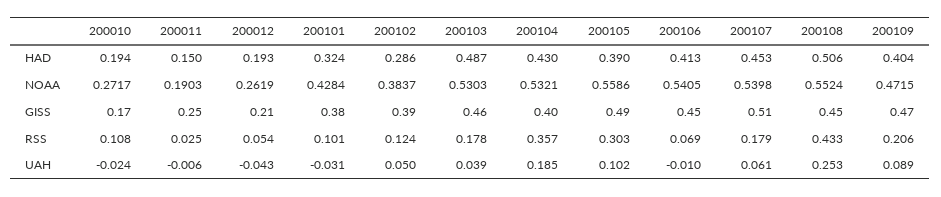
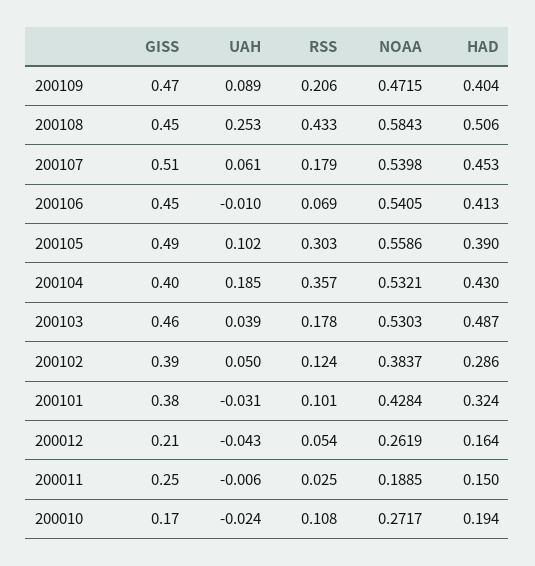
  {
    "200010": {
      "HAD": 0.194,
      "NOAA": 0.2717,
      "GISS": 0.17,
      "RSS": 0.108,
      "UAH": -0.024
    },
    "200011": {
      "HAD": 0.15,
-     "NOAA": 0.1903,
+     "NOAA": 0.1885,
      "GISS": 0.25,
      "RSS": 0.025,
      "UAH": -0.006
    },
    "200012": {
-     "HAD": 0.193,
+     "HAD": 0.164,
      "NOAA": 0.2619,
      "GISS": 0.21,
      "RSS": 0.054,
      "UAH": -0.043
    },
    "200101": {
      "HAD": 0.324,
      "NOAA": 0.4284,
      "GISS": 0.38,
      "RSS": 0.101,
      "UAH": -0.031
    },
    "200102": {
      "HAD": 0.286,
      "NOAA": 0.3837,
      "GISS": 0.39,
      "RSS": 0.124,
      "UAH": 0.05
    },
    "200103": {
      "HAD": 0.487,
      "NOAA": 0.5303,
      "GISS": 0.46,
      "RSS": 0.178,
      "UAH": 0.039
    },
    "200104": {
      "HAD": 0.43,
      "NOAA": 0.5321,
      "GISS": 0.4,
      "RSS": 0.357,
      "UAH": 0.185
    },
    "200105": {
      "HAD": 0.39,
      "NOAA": 0.5586,
      "GISS": 0.49,
      "RSS": 0.303,
      "UAH": 0.102
    },
    "200106": {
      "HAD": 0.413,
      "NOAA": 0.5405,
      "GISS": 0.45,
      "RSS": 0.069,
      "UAH": -0.01
    },
    "200107": {
      "HAD": 0.453,
      "NOAA": 0.5398,
      "GISS": 0.51,
      "RSS": 0.179,
      "UAH": 0.061
    },
    "200108": {
      "HAD": 0.506,
-     "NOAA": 0.5524,
+     "NOAA": 0.5843,
      "GISS": 0.45,
      "RSS": 0.433,
      "UAH": 0.253
    },
    "200109": {
      "HAD": 0.404,
      "NOAA": 0.4715,
      "GISS": 0.47,
      "RSS": 0.206,
      "UAH": 0.089
    }
  }

